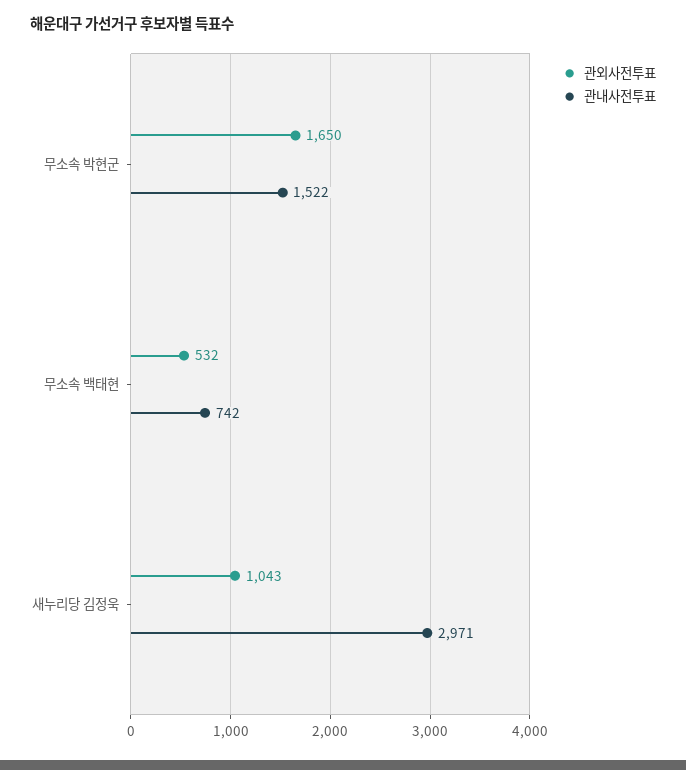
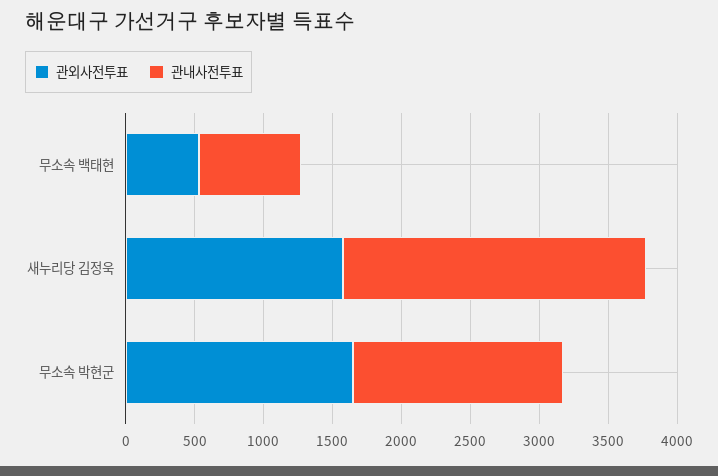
  {
    "관외사전투표": {
      "무소속 박현군": 1650,
      "무소속 백태현": 532,
-     "새누리당 김정욱": 1043
+     "새누리당 김정욱": 1600
    },
    "관내사전투표": {
      "무소속 박현군": 1522,
      "무소속 백태현": 742,
-     "새누리당 김정욱": 2971
+     "새누리당 김정욱": 2200
    }
  }

